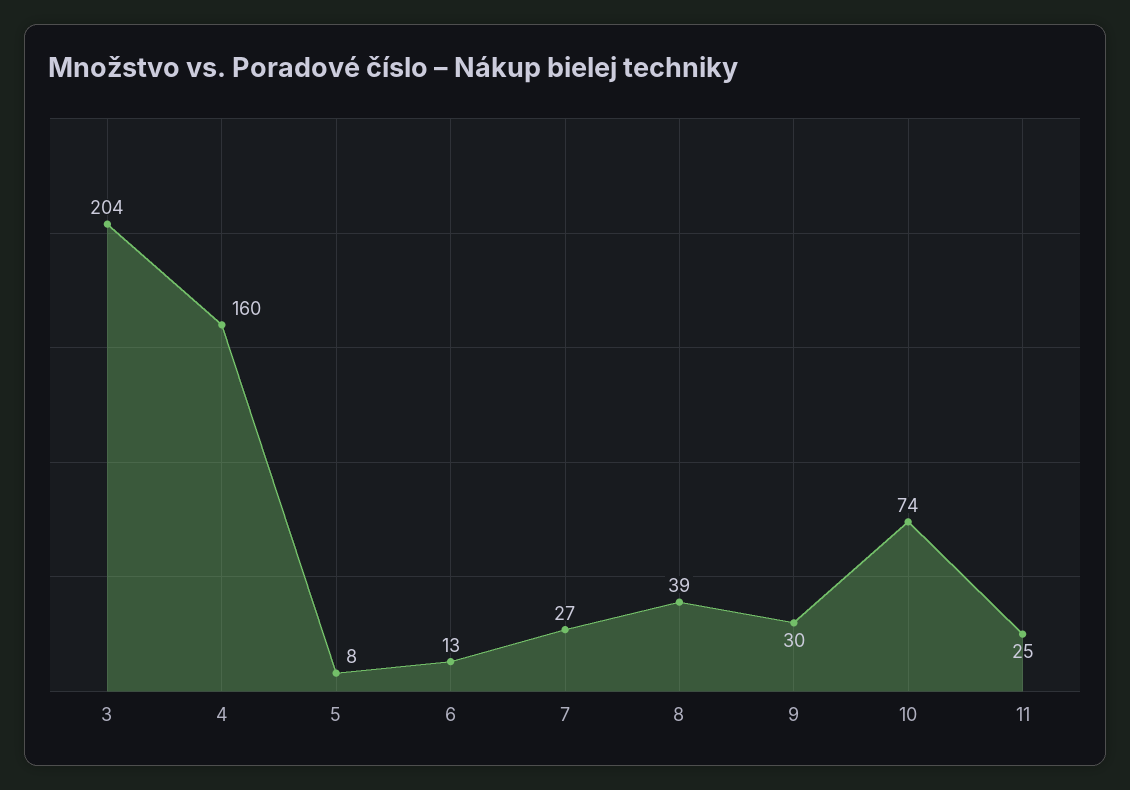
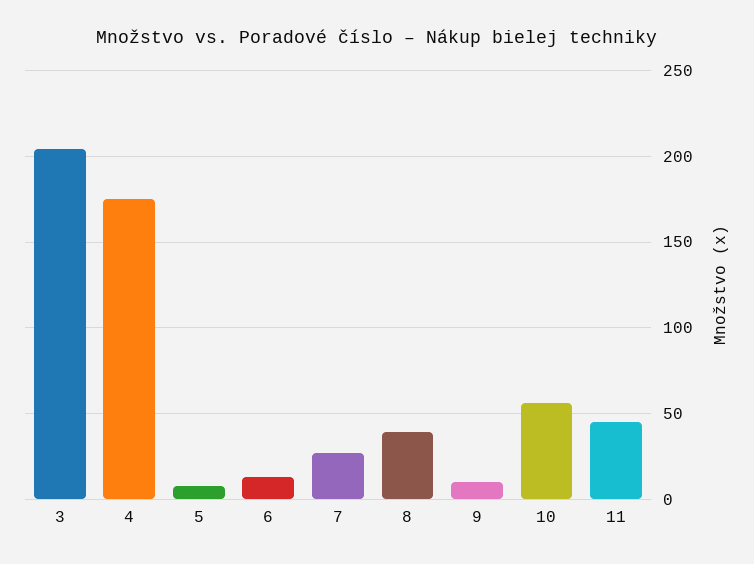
  {
    "3": 204,
-   "4": 160,
+   "4": 175,
    "5": 8,
    "6": 13,
    "7": 27,
    "8": 39,
-   "9": 30,
+   "9": 10,
-   "10": 74,
+   "10": 55,
-   "11": 25
+   "11": 45
  }

